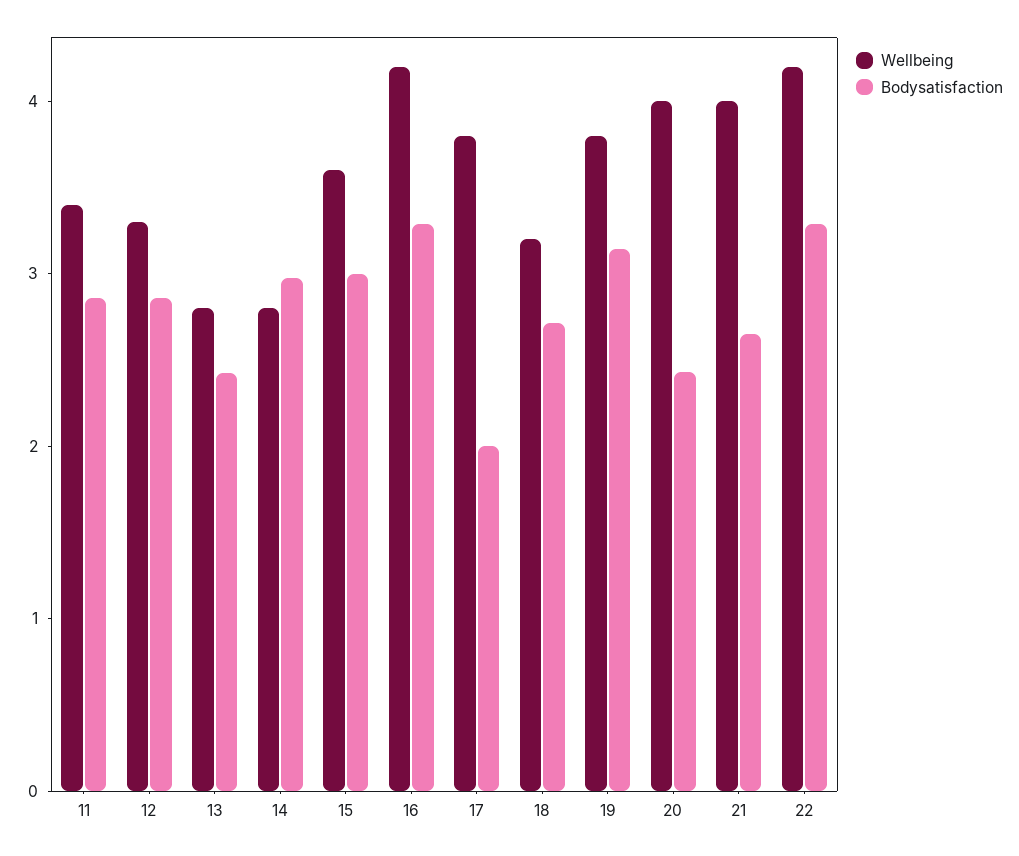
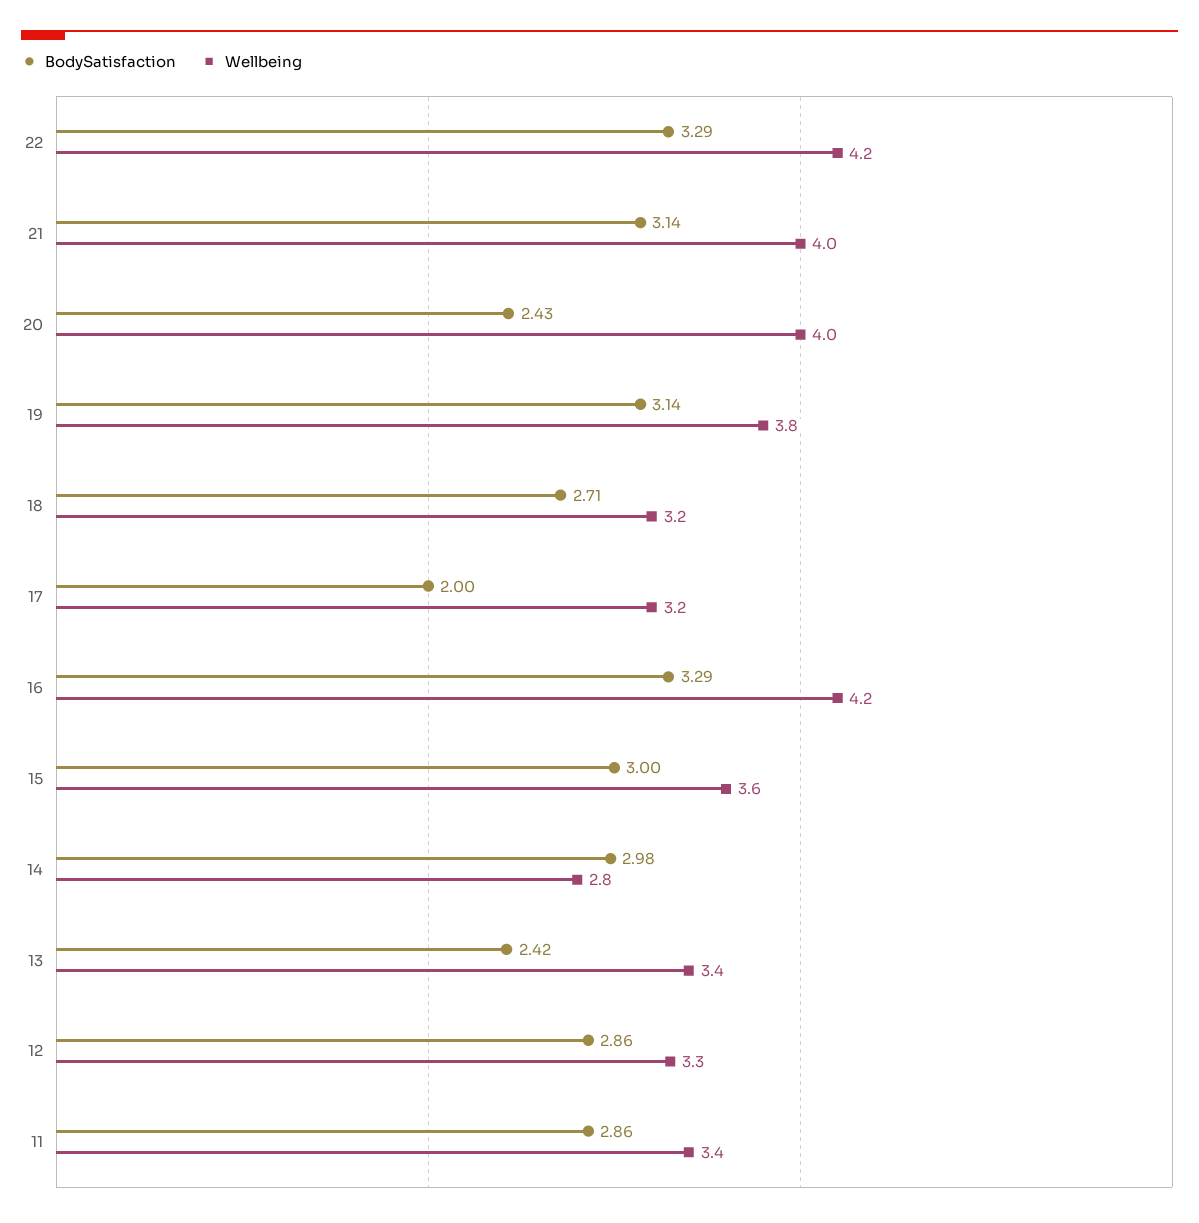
  {
    "Wellbeing": {
      "11": 3.4,
      "12": 3.3,
-     "13": 2.8,
+     "13": 3.4,
      "14": 2.8,
      "15": 3.6,
      "16": 4.2,
-     "17": 3.8,
+     "17": 3.2,
      "18": 3.2,
      "19": 3.8,
      "20": 4,
      "21": 4,
      "22": 4.2
    },
    "Bodysatisfaction": {
      "11": 2.86,
      "12": 2.86,
      "13": 2.42,
      "14": 2.98,
      "15": 3,
      "16": 3.29,
      "17": 2,
      "18": 2.71,
      "19": 3.14,
      "20": 2.43,
-     "21": 2.6,
+     "21": 3.14,
      "22": 3.29
    }
  }

